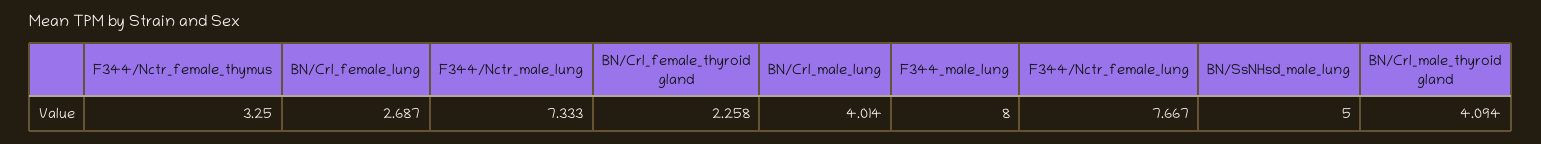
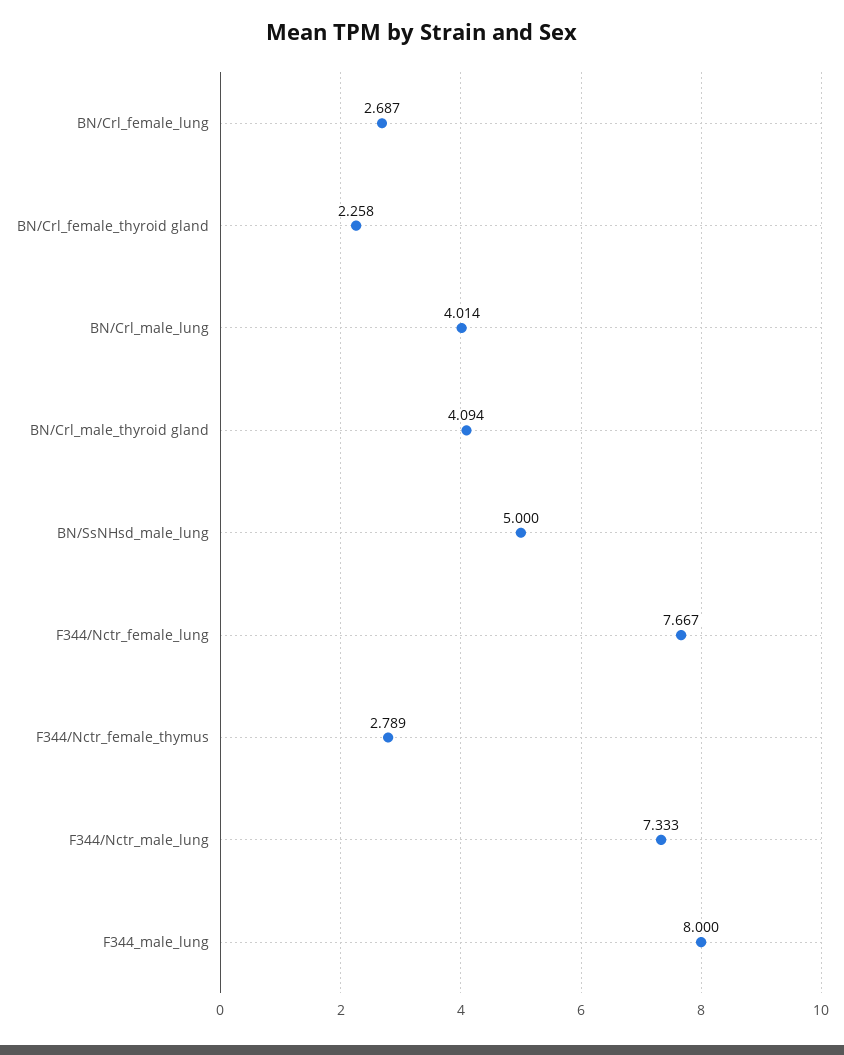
  {
-   "F344/Nctr_female_thymus": 3.25,
+   "F344/Nctr_female_thymus": 2.789,
    "BN/Crl_female_lung": 2.687,
    "F344/Nctr_male_lung": 7.333,
    "BN/Crl_female_thyroid gland": 2.258,
    "BN/Crl_male_lung": 4.014,
    "F344_male_lung": 8,
    "F344/Nctr_female_lung": 7.667,
    "BN/SsNHsd_male_lung": 5,
    "BN/Crl_male_thyroid gland": 4.094
  }

